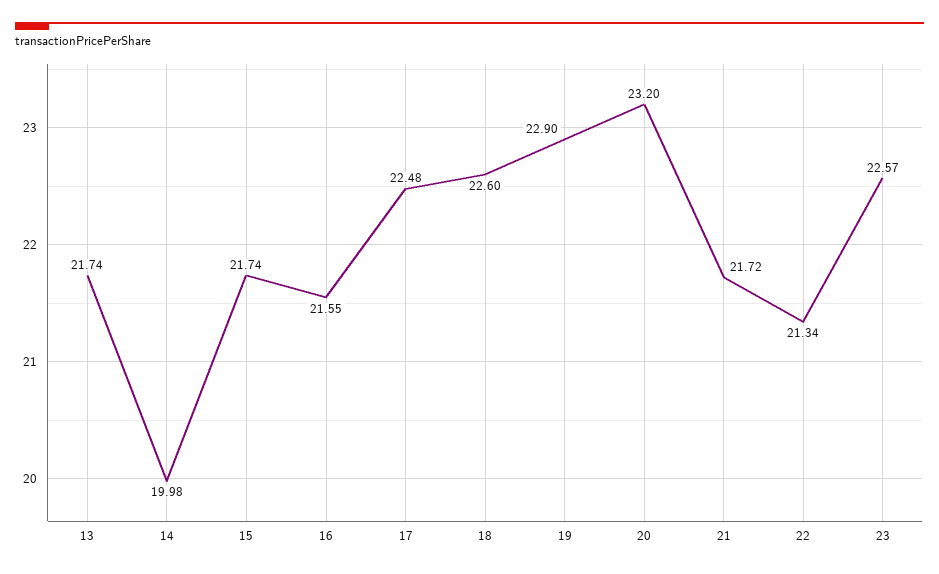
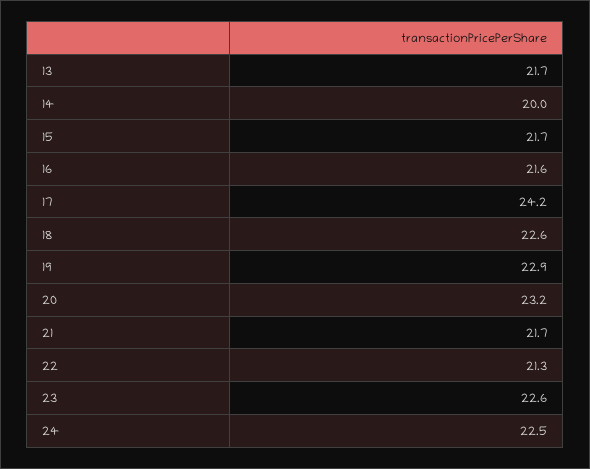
  {
    "13": 21.74,
    "14": 19.98,
    "15": 21.74,
    "16": 21.55,
-   "17": 22.48,
+   "17": 24.2,
    "18": 22.6,
    "19": 22.9,
    "20": 23.2,
    "21": 21.72,
    "22": 21.34,
-   "23": 22.57
+   "23": 22.57,
+   "24": 22.5
  }

